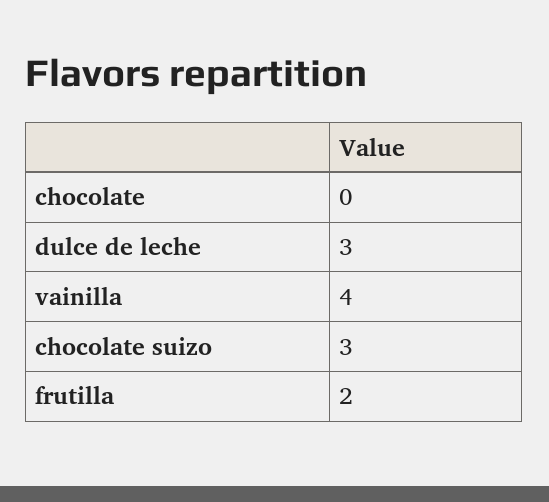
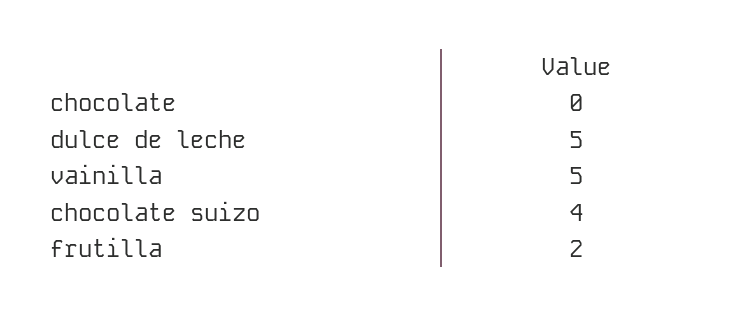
  {
    "chocolate": 0,
-   "dulce de leche": 3,
+   "dulce de leche": 5,
-   "vainilla": 4,
+   "vainilla": 5,
-   "chocolate suizo": 3,
+   "chocolate suizo": 4,
    "frutilla": 2
  }

